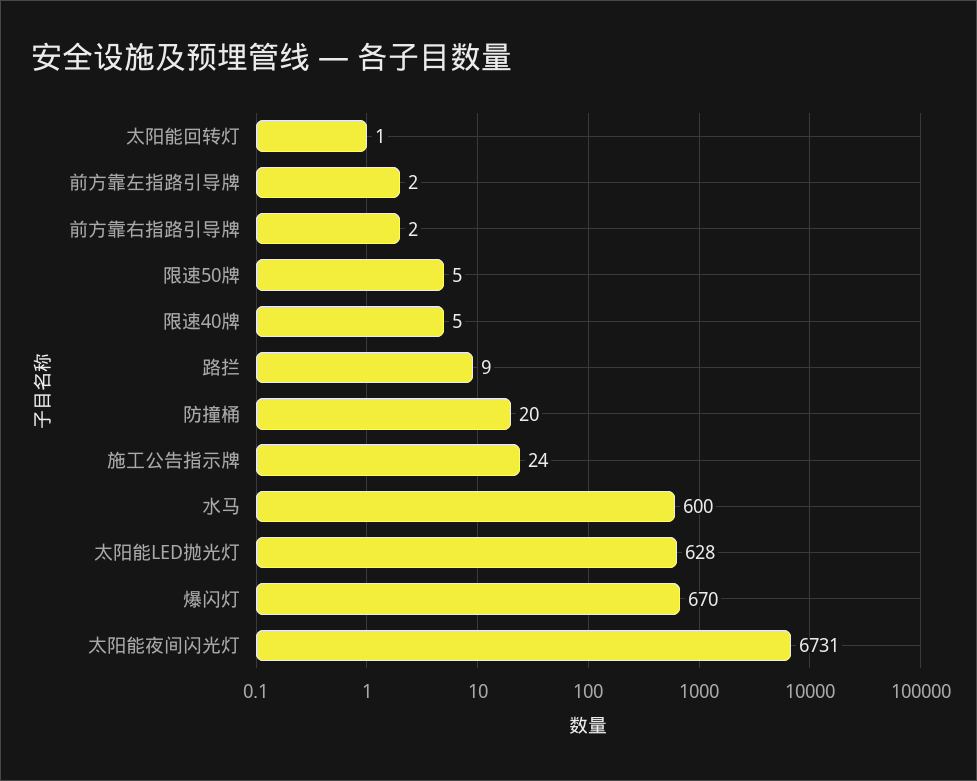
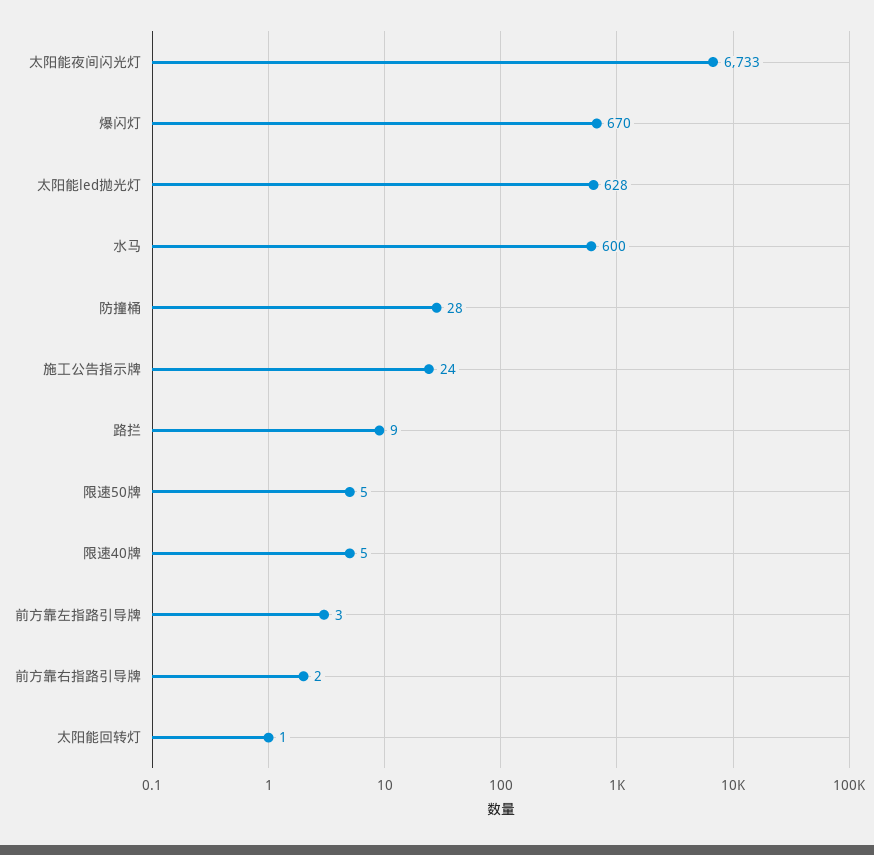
  {
    "太阳能回转灯": 1,
-   "前方靠左指路引导牌": 2,
+   "前方靠左指路引导牌": 3,
    "前方靠右指路引导牌": 2,
    "限速50牌": 5,
    "限速40牌": 5,
    "路拦": 9,
-   "防撞桶": 20,
+   "防撞桶": 28,
    "施工公告指示牌": 24,
    "水马": 600,
    "太阳能LED抛光灯": 628,
    "爆闪灯": 670,
-   "太阳能夜间闪光灯": 6731
+   "太阳能夜间闪光灯": 6733
  }

